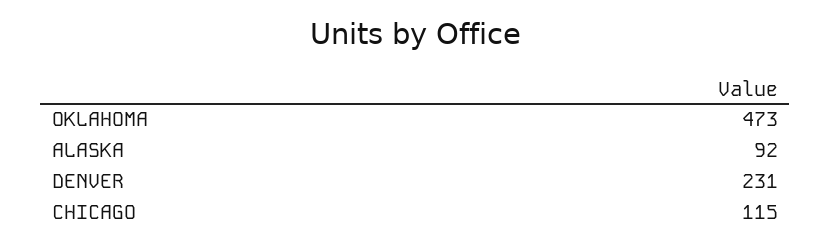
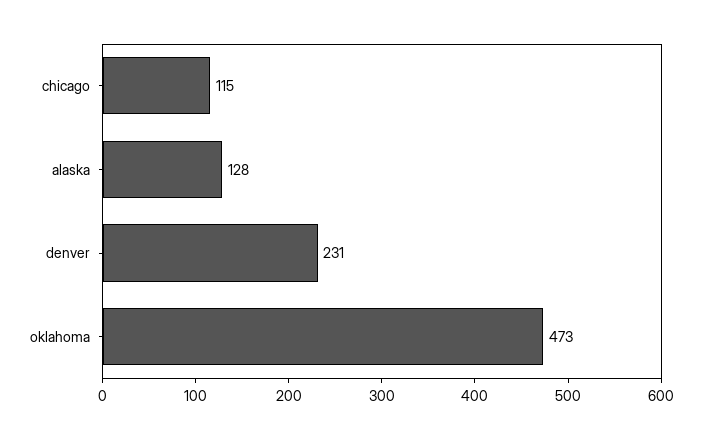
  {
    "OKLAHOMA": 473,
-   "ALASKA": 92,
+   "ALASKA": 128,
    "DENVER": 231,
    "CHICAGO": 115
  }

